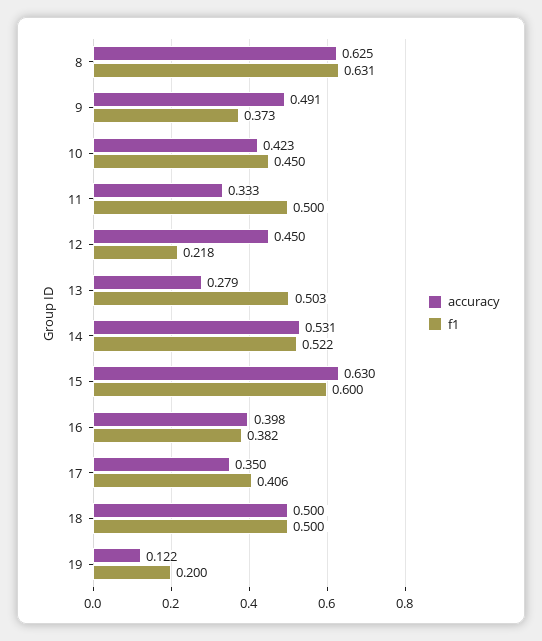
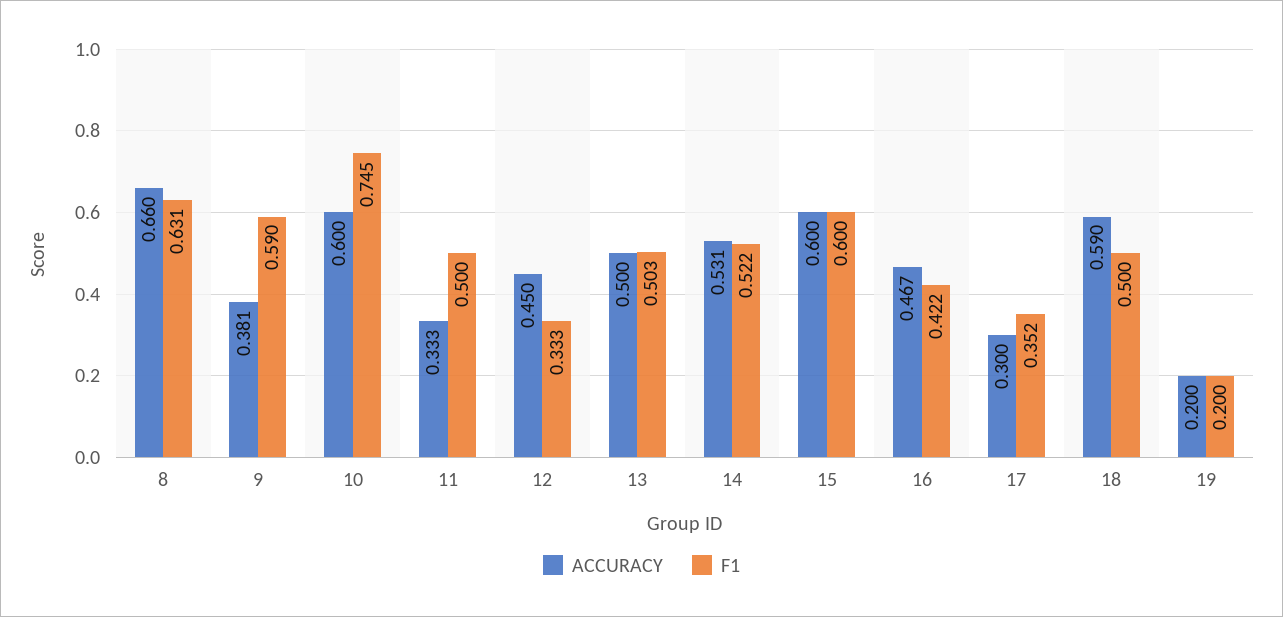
  {
    "accuracy": {
-     "8": 0.625,
+     "8": 0.66,
-     "9": 0.491,
+     "9": 0.381,
-     "10": 0.423,
+     "10": 0.6,
      "11": 0.333,
      "12": 0.45,
-     "13": 0.279,
+     "13": 0.5,
      "14": 0.531,
-     "15": 0.63,
+     "15": 0.6,
-     "16": 0.398,
+     "16": 0.467,
-     "17": 0.35,
+     "17": 0.3,
-     "18": 0.5,
+     "18": 0.59,
-     "19": 0.122
+     "19": 0.2
    },
    "f1": {
      "8": 0.631,
-     "9": 0.373,
+     "9": 0.59,
-     "10": 0.45,
+     "10": 0.745,
      "11": 0.5,
-     "12": 0.218,
+     "12": 0.333,
      "13": 0.503,
      "14": 0.522,
      "15": 0.6,
-     "16": 0.382,
+     "16": 0.422,
-     "17": 0.406,
+     "17": 0.352,
      "18": 0.5,
      "19": 0.2
    }
  }

